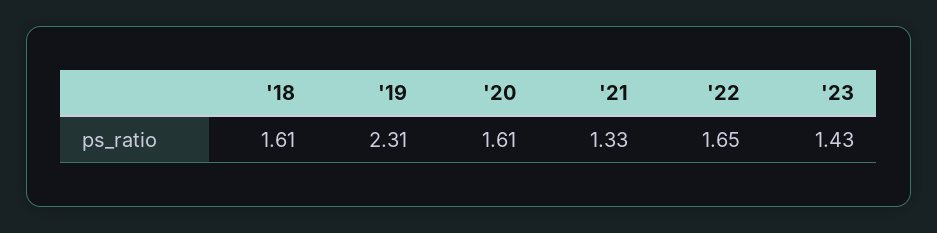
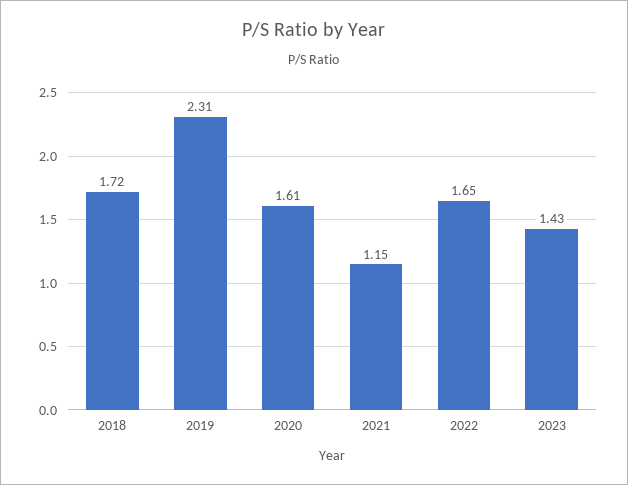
  {
-   "'18": 1.61,
+   "'18": 1.72,
    "'19": 2.31,
    "'20": 1.61,
-   "'21": 1.33,
+   "'21": 1.15,
    "'22": 1.65,
    "'23": 1.43
  }

